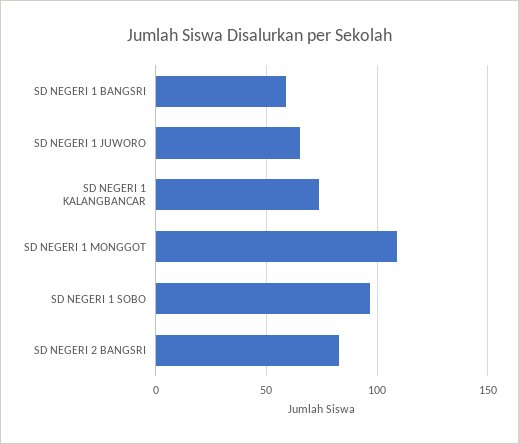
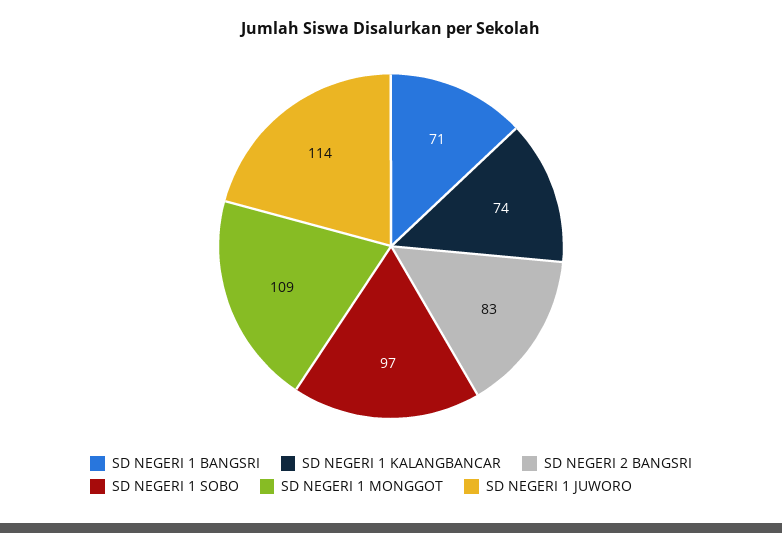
  {
-   "SD NEGERI 1 BANGSRI": 60,
+   "SD NEGERI 1 BANGSRI": 71,
-   "SD NEGERI 1 JUWORO": 65,
+   "SD NEGERI 1 JUWORO": 114,
    "SD NEGERI 1 KALANGBANCAR": 74,
    "SD NEGERI 1 MONGGOT": 109,
    "SD NEGERI 1 SOBO": 97,
    "SD NEGERI 2 BANGSRI": 83
  }

